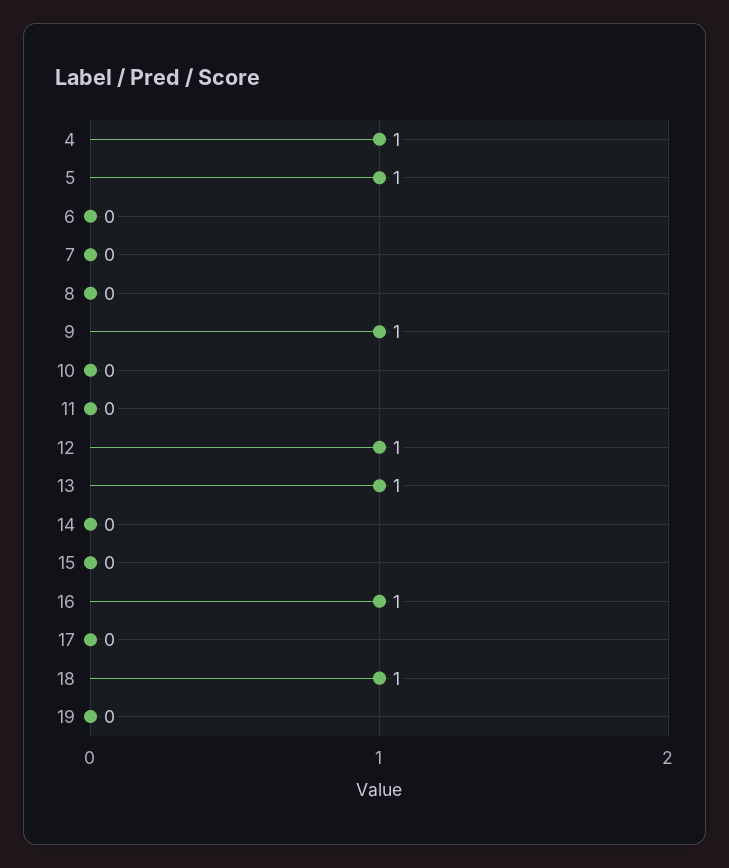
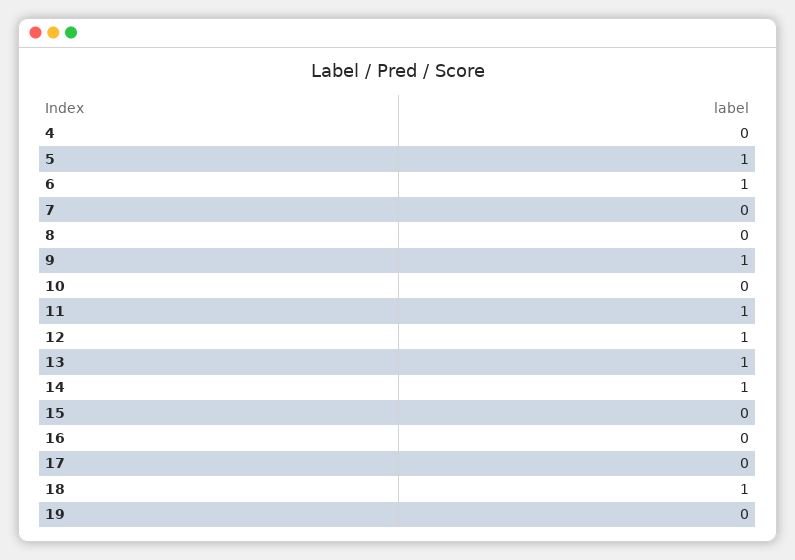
  {
-   "4": 1,
+   "4": 0,
    "5": 1,
-   "6": 0,
+   "6": 1,
    "7": 0,
    "8": 0,
    "9": 1,
    "10": 0,
-   "11": 0,
+   "11": 1,
    "12": 1,
    "13": 1,
-   "14": 0,
+   "14": 1,
    "15": 0,
-   "16": 1,
+   "16": 0,
    "17": 0,
    "18": 1,
    "19": 0
  }

